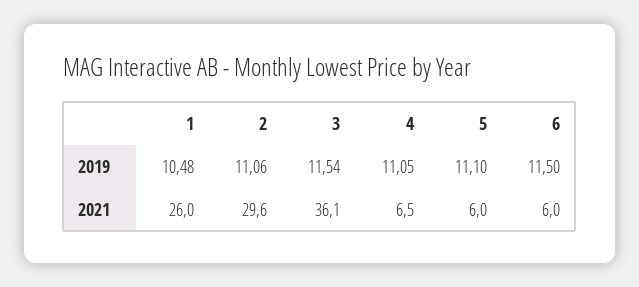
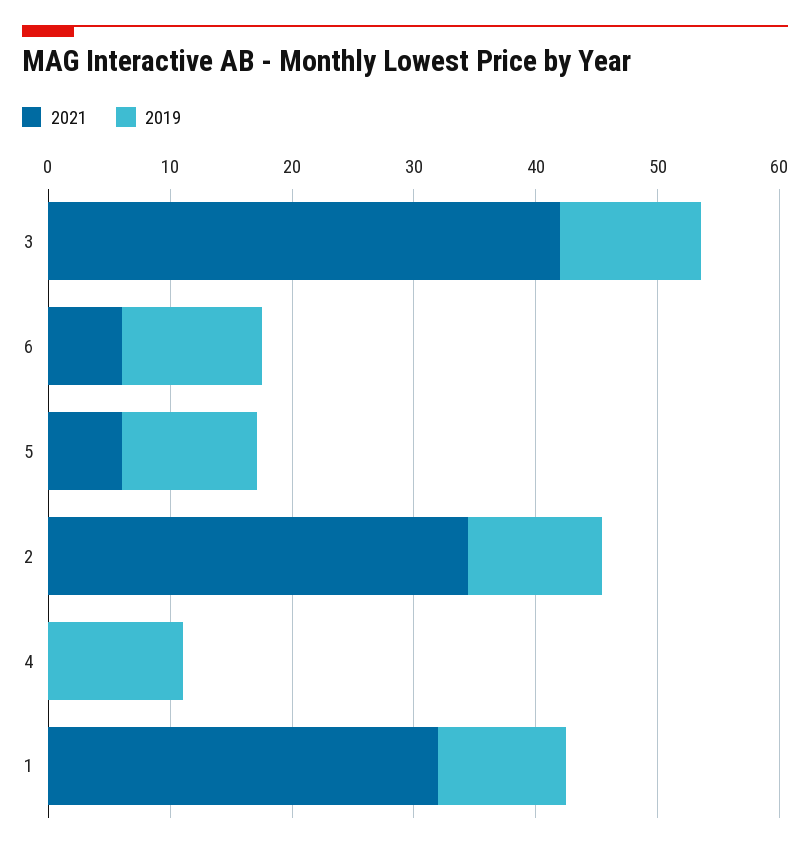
  {
    "2019": {
      "1": 10.48,
      "2": 11.06,
      "3": 11.54,
      "4": 11.05,
      "5": 11.1,
      "6": 11.5
    },
    "2021": {
-     "1": 26,
+     "1": 32,
-     "2": 29.6,
+     "2": 34,
-     "3": 36.1,
+     "3": 42,
-     "4": 6.5,
+     "4": 0,
      "5": 6,
      "6": 6
    }
  }

